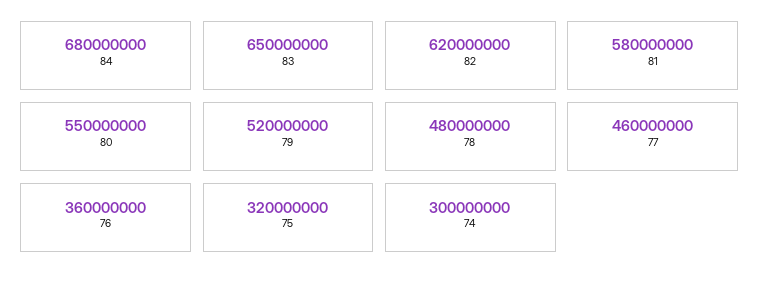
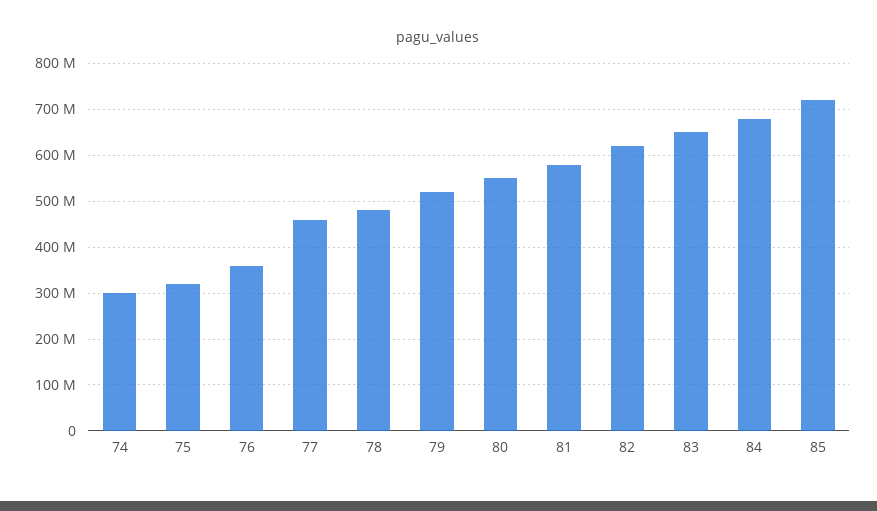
  {
    "84": 680000000,
    "83": 650000000,
    "82": 620000000,
    "81": 580000000,
    "80": 550000000,
    "79": 520000000,
    "78": 480000000,
    "77": 460000000,
    "76": 360000000,
    "75": 320000000,
-   "74": 300000000
+   "74": 300000000,
+   "85": 720000000
  }

